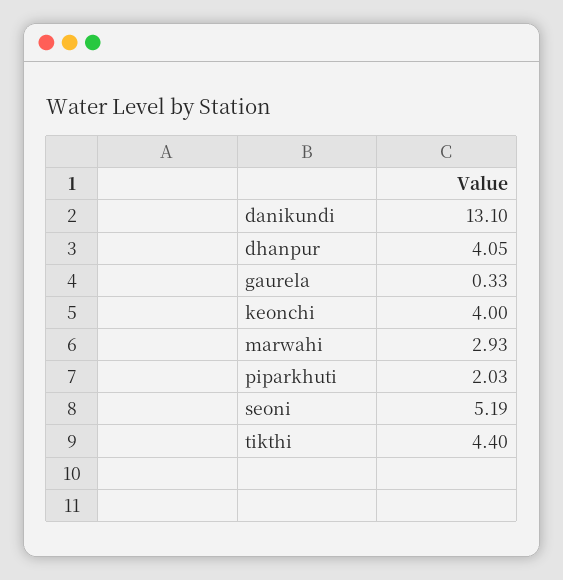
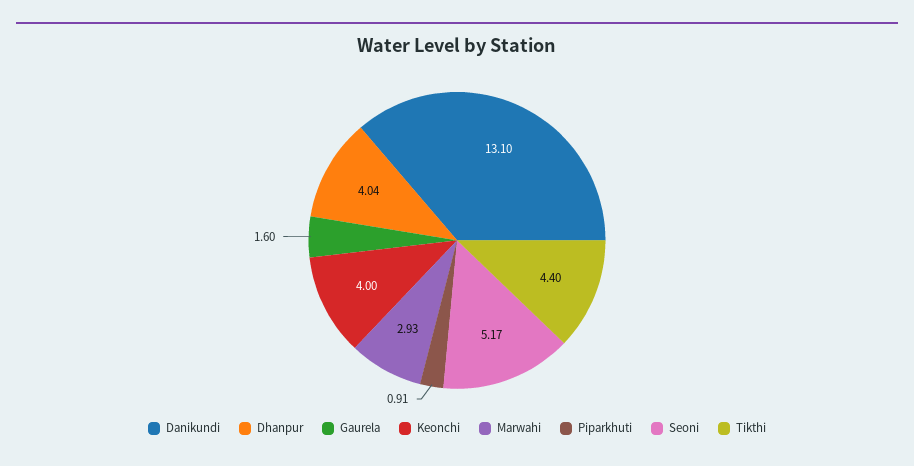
  {
    "danikundi": 13.1,
-   "dhanpur": 4.05,
+   "dhanpur": 4.04,
-   "gaurela": 0.33,
+   "gaurela": 1.6,
    "keonchi": 4,
    "marwahi": 2.93,
-   "piparkhuti": 2.03,
+   "piparkhuti": 0.91,
-   "seoni": 5.19,
+   "seoni": 5.17,
    "tikthi": 4.4
  }

